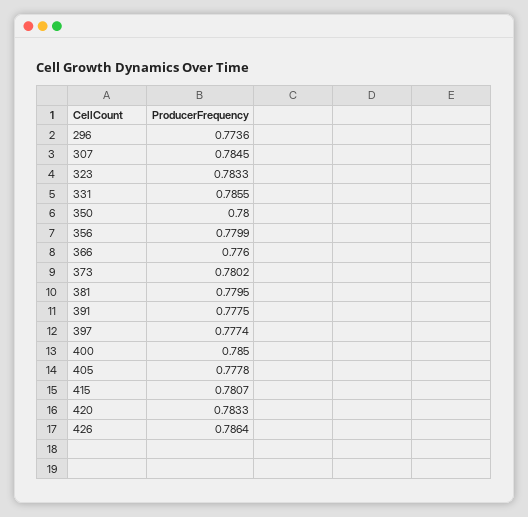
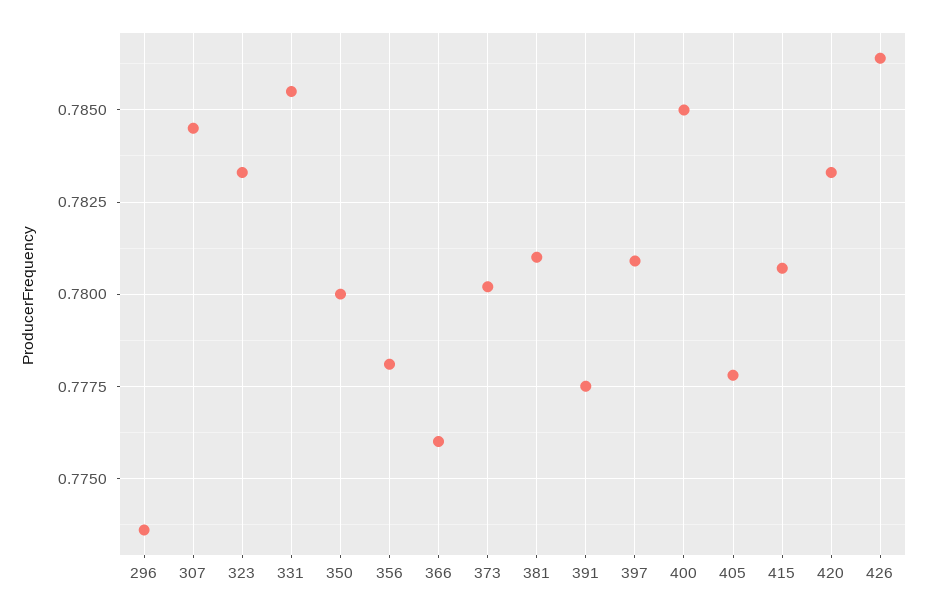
  {
    "296": 0.7736,
    "307": 0.7845,
    "323": 0.7833,
    "331": 0.7855,
    "350": 0.78,
-   "356": 0.7799,
+   "356": 0.778,
    "366": 0.776,
    "373": 0.7802,
-   "381": 0.7795,
+   "381": 0.781,
    "391": 0.7775,
-   "397": 0.7774,
+   "397": 0.781,
    "400": 0.785,
    "405": 0.7778,
    "415": 0.7807,
    "420": 0.7833,
    "426": 0.7864
  }

